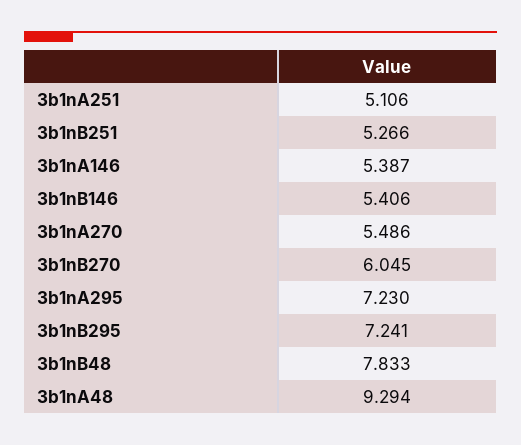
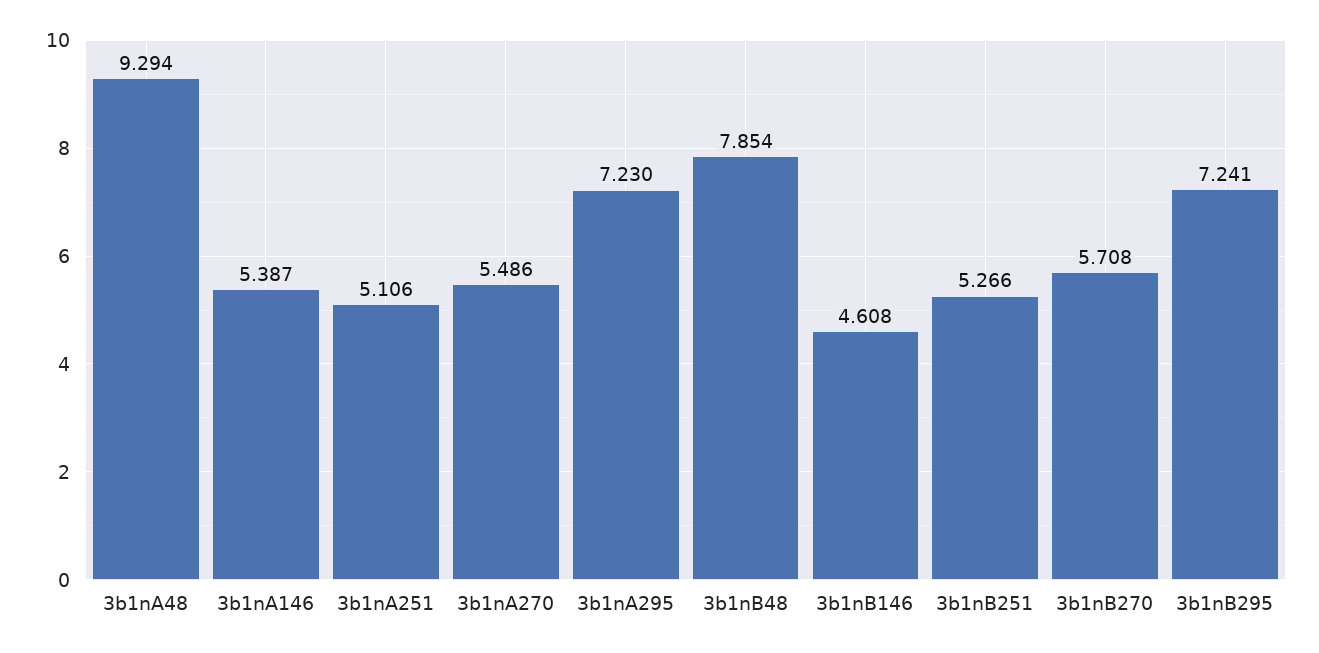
  {
    "3b1nA251": 5.106,
    "3b1nB251": 5.266,
    "3b1nA146": 5.387,
-   "3b1nB146": 5.406,
+   "3b1nB146": 4.608,
    "3b1nA270": 5.486,
-   "3b1nB270": 6.045,
+   "3b1nB270": 5.708,
    "3b1nA295": 7.23,
    "3b1nB295": 7.241,
-   "3b1nB48": 7.833,
+   "3b1nB48": 7.854,
    "3b1nA48": 9.294
  }

